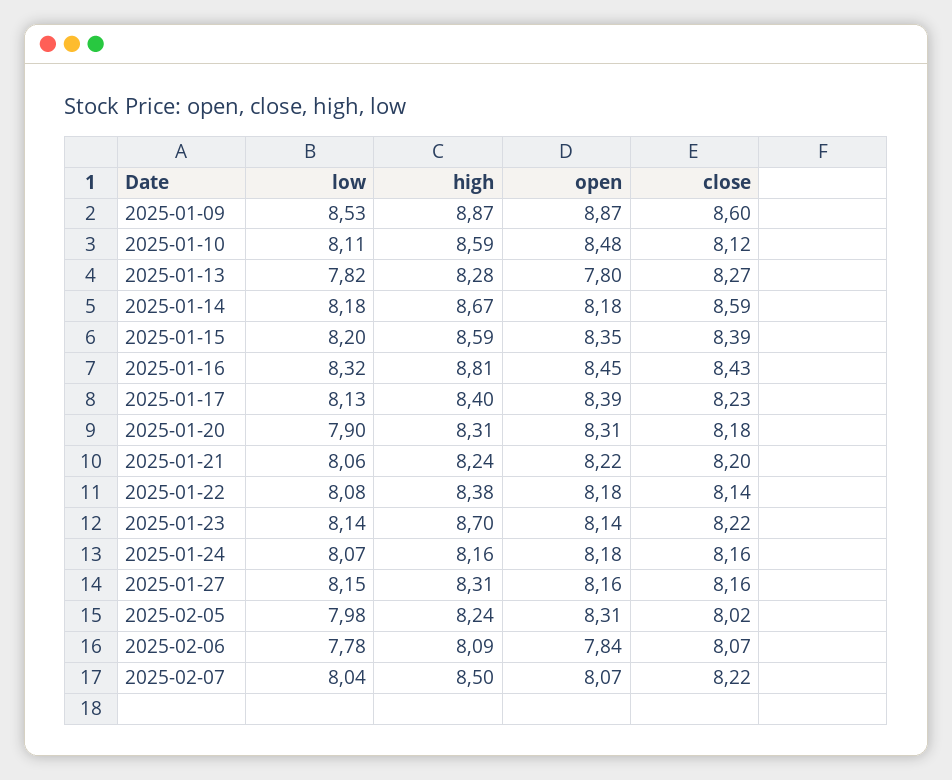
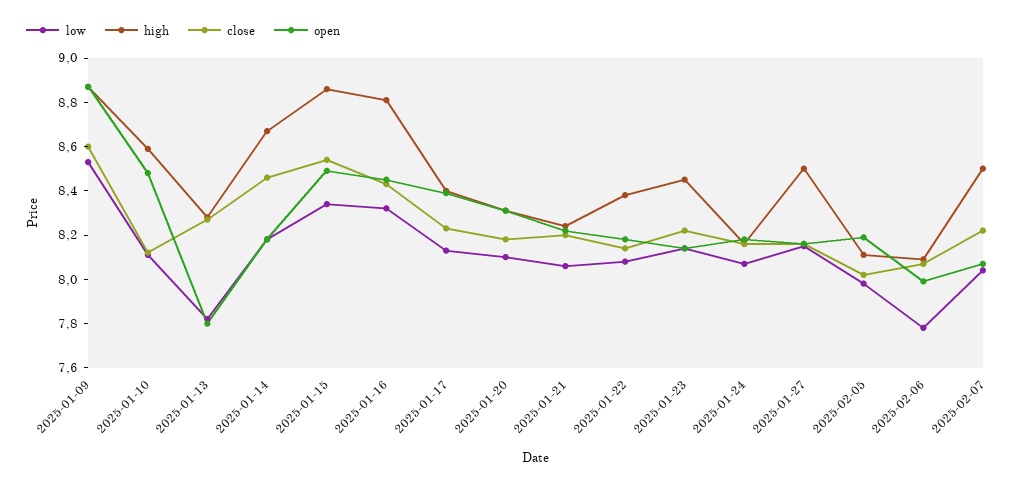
  {
    "low": {
      "2025-01-09": 8.53,
      "2025-01-10": 8.11,
      "2025-01-13": 7.82,
      "2025-01-14": 8.18,
-     "2025-01-15": 8.2,
+     "2025-01-15": 8.35,
      "2025-01-16": 8.32,
      "2025-01-17": 8.13,
-     "2025-01-20": 7.9,
+     "2025-01-20": 8.1,
      "2025-01-21": 8.06,
      "2025-01-22": 8.08,
      "2025-01-23": 8.14,
      "2025-01-24": 8.07,
      "2025-01-27": 8.15,
      "2025-02-05": 7.98,
      "2025-02-06": 7.78,
      "2025-02-07": 8.04
    },
    "high": {
      "2025-01-09": 8.87,
      "2025-01-10": 8.59,
      "2025-01-13": 8.28,
      "2025-01-14": 8.67,
-     "2025-01-15": 8.59,
+     "2025-01-15": 8.85,
      "2025-01-16": 8.81,
      "2025-01-17": 8.4,
      "2025-01-20": 8.31,
      "2025-01-21": 8.24,
      "2025-01-22": 8.38,
-     "2025-01-23": 8.7,
+     "2025-01-23": 8.45,
      "2025-01-24": 8.16,
-     "2025-01-27": 8.31,
+     "2025-01-27": 8.5,
-     "2025-02-05": 8.24,
+     "2025-02-05": 8.1,
      "2025-02-06": 8.09,
      "2025-02-07": 8.5
    },
    "open": {
      "2025-01-09": 8.87,
      "2025-01-10": 8.48,
      "2025-01-13": 7.8,
      "2025-01-14": 8.18,
-     "2025-01-15": 8.35,
+     "2025-01-15": 8.5,
      "2025-01-16": 8.45,
      "2025-01-17": 8.39,
      "2025-01-20": 8.31,
      "2025-01-21": 8.22,
      "2025-01-22": 8.18,
      "2025-01-23": 8.14,
      "2025-01-24": 8.18,
      "2025-01-27": 8.16,
-     "2025-02-05": 8.31,
+     "2025-02-05": 8.2,
-     "2025-02-06": 7.84,
+     "2025-02-06": 8,
      "2025-02-07": 8.07
    },
    "close": {
      "2025-01-09": 8.6,
      "2025-01-10": 8.12,
      "2025-01-13": 8.27,
-     "2025-01-14": 8.59,
+     "2025-01-14": 8.45,
-     "2025-01-15": 8.39,
+     "2025-01-15": 8.55,
      "2025-01-16": 8.43,
      "2025-01-17": 8.23,
      "2025-01-20": 8.18,
      "2025-01-21": 8.2,
      "2025-01-22": 8.14,
      "2025-01-23": 8.22,
      "2025-01-24": 8.16,
      "2025-01-27": 8.16,
      "2025-02-05": 8.02,
      "2025-02-06": 8.07,
      "2025-02-07": 8.22
    }
  }

